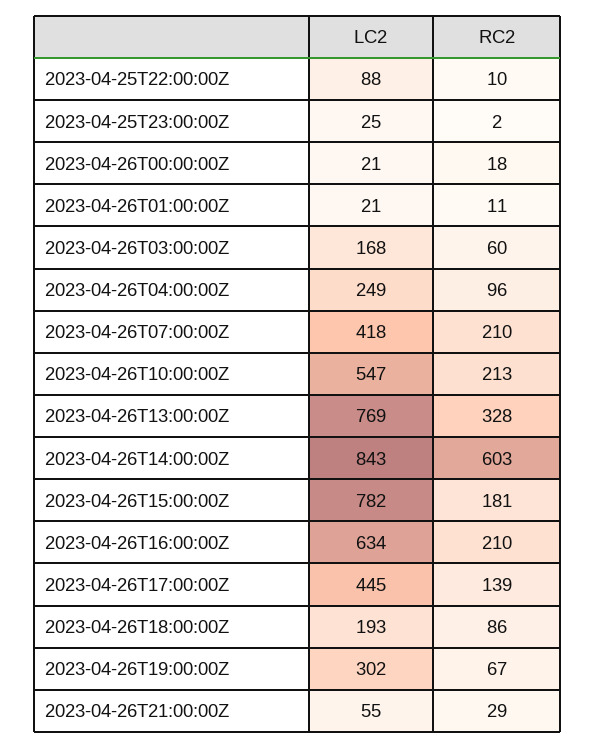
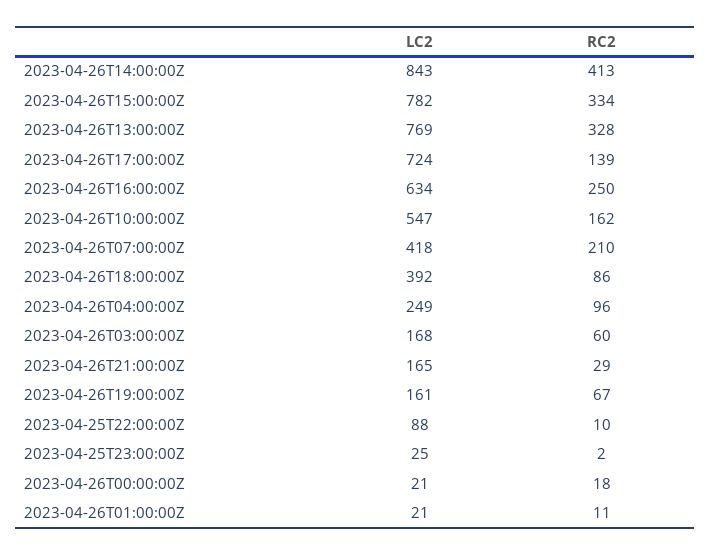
  {
    "LC2": {
      "2023-04-25T22:00:00Z": 88,
      "2023-04-25T23:00:00Z": 25,
      "2023-04-26T00:00:00Z": 21,
      "2023-04-26T01:00:00Z": 21,
      "2023-04-26T03:00:00Z": 168,
      "2023-04-26T04:00:00Z": 249,
      "2023-04-26T07:00:00Z": 418,
      "2023-04-26T10:00:00Z": 547,
      "2023-04-26T13:00:00Z": 769,
      "2023-04-26T14:00:00Z": 843,
      "2023-04-26T15:00:00Z": 782,
      "2023-04-26T16:00:00Z": 634,
-     "2023-04-26T17:00:00Z": 445,
+     "2023-04-26T17:00:00Z": 724,
-     "2023-04-26T18:00:00Z": 193,
+     "2023-04-26T18:00:00Z": 392,
-     "2023-04-26T19:00:00Z": 302,
+     "2023-04-26T19:00:00Z": 161,
-     "2023-04-26T21:00:00Z": 55
+     "2023-04-26T21:00:00Z": 165
    },
    "RC2": {
      "2023-04-25T22:00:00Z": 10,
      "2023-04-25T23:00:00Z": 2,
      "2023-04-26T00:00:00Z": 18,
      "2023-04-26T01:00:00Z": 11,
      "2023-04-26T03:00:00Z": 60,
      "2023-04-26T04:00:00Z": 96,
      "2023-04-26T07:00:00Z": 210,
-     "2023-04-26T10:00:00Z": 213,
+     "2023-04-26T10:00:00Z": 162,
      "2023-04-26T13:00:00Z": 328,
-     "2023-04-26T14:00:00Z": 603,
+     "2023-04-26T14:00:00Z": 413,
-     "2023-04-26T15:00:00Z": 181,
+     "2023-04-26T15:00:00Z": 334,
-     "2023-04-26T16:00:00Z": 210,
+     "2023-04-26T16:00:00Z": 250,
      "2023-04-26T17:00:00Z": 139,
      "2023-04-26T18:00:00Z": 86,
      "2023-04-26T19:00:00Z": 67,
      "2023-04-26T21:00:00Z": 29
    }
  }

